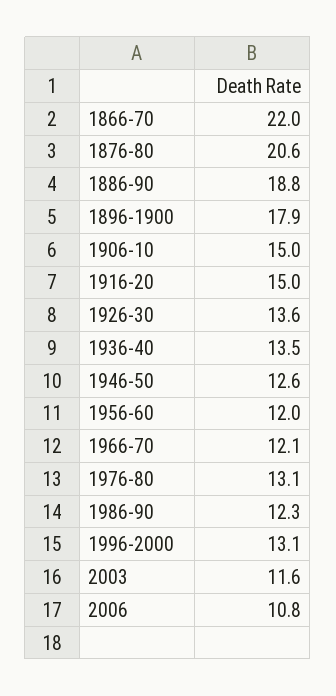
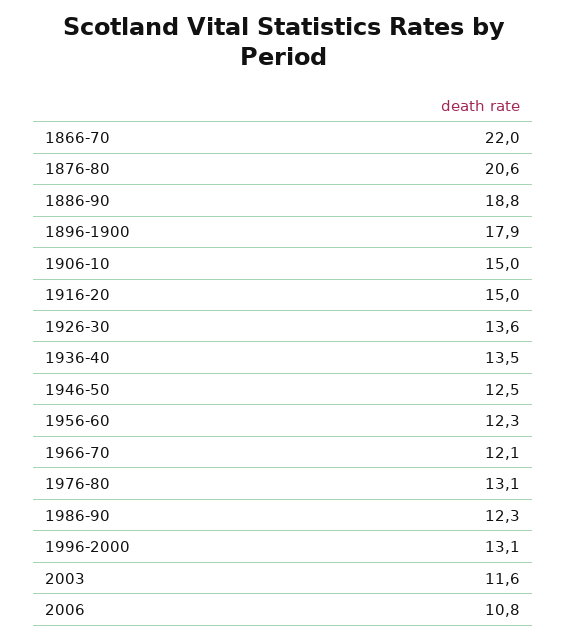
  {
    "1866-70": 22,
    "1876-80": 20.6,
    "1886-90": 18.8,
    "1896-1900": 17.9,
    "1906-10": 15,
    "1916-20": 15,
    "1926-30": 13.6,
    "1936-40": 13.5,
-   "1946-50": 12.6,
+   "1946-50": 12.5,
-   "1956-60": 12,
+   "1956-60": 12.3,
    "1966-70": 12.1,
    "1976-80": 13.1,
    "1986-90": 12.3,
    "1996-2000": 13.1,
    "2003": 11.6,
    "2006": 10.8
  }

